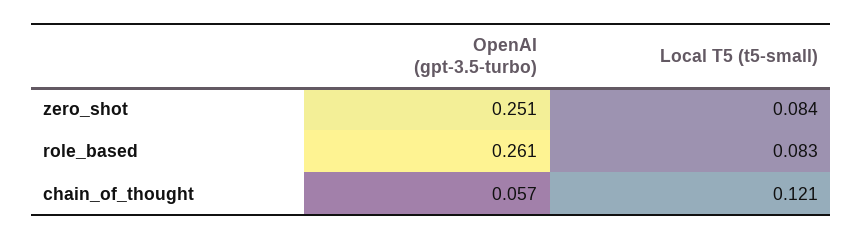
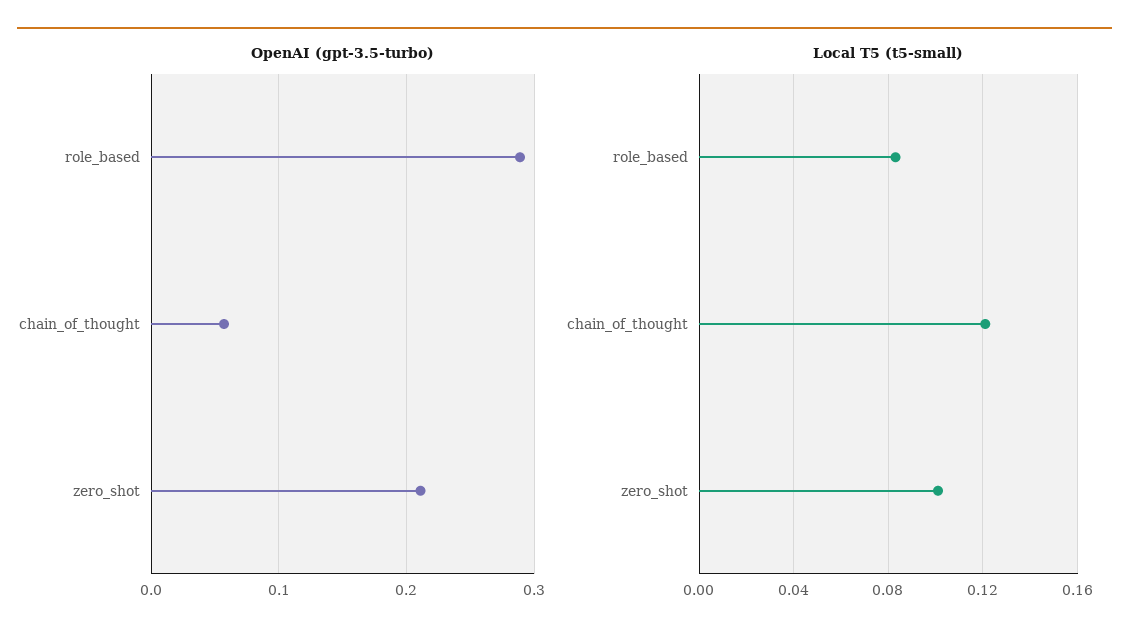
  {
    "OpenAI (gpt-3.5-turbo)": {
-     "zero_shot": 0.251,
+     "zero_shot": 0.21,
-     "role_based": 0.261,
+     "role_based": 0.29,
      "chain_of_thought": 0.057
    },
    "Local T5 (t5-small)": {
-     "zero_shot": 0.084,
+     "zero_shot": 0.1,
      "role_based": 0.083,
      "chain_of_thought": 0.121
    }
  }

